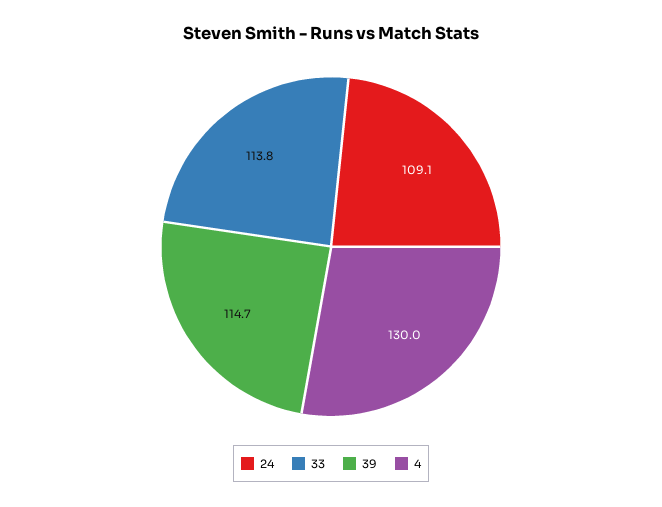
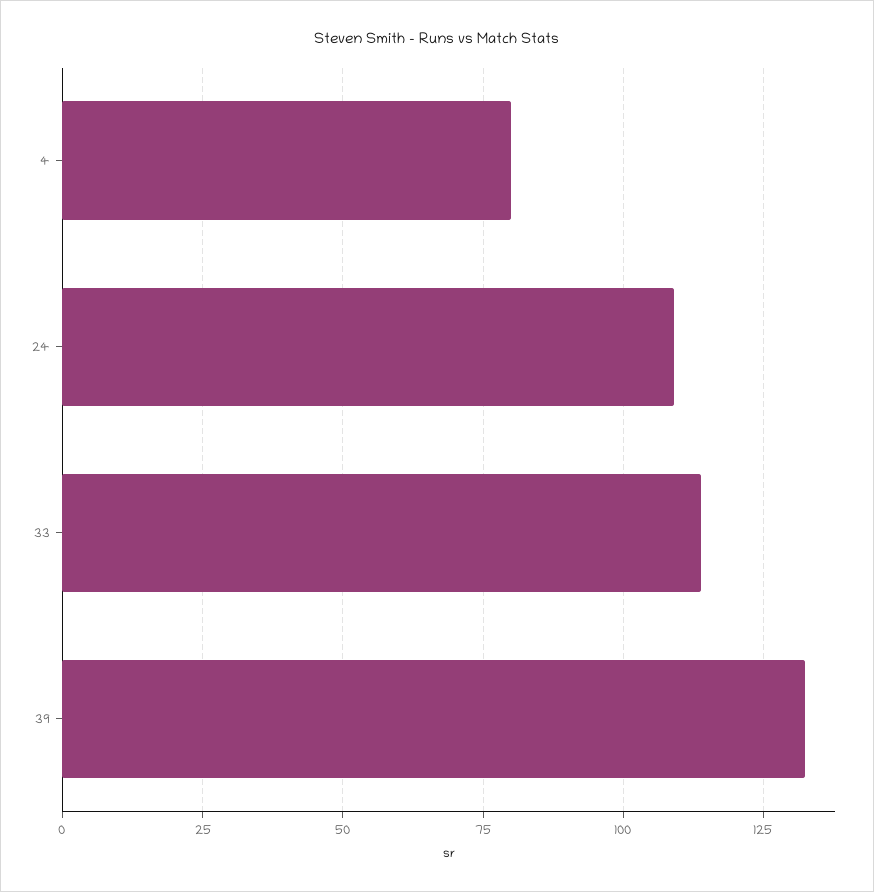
  {
    "24": 109.1,
    "33": 113.8,
-   "39": 114.7,
+   "39": 132.5,
-   "4": 130
+   "4": 80
  }

